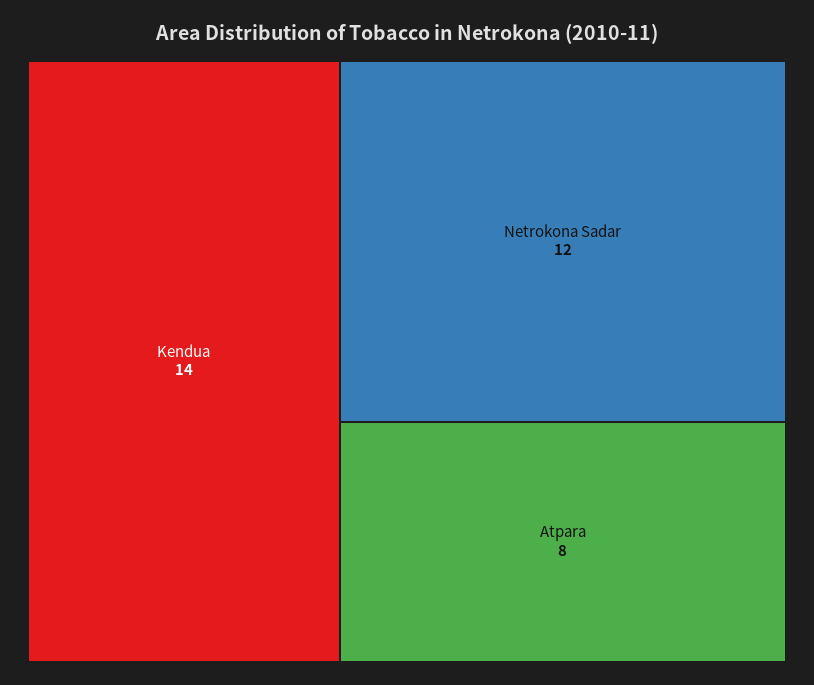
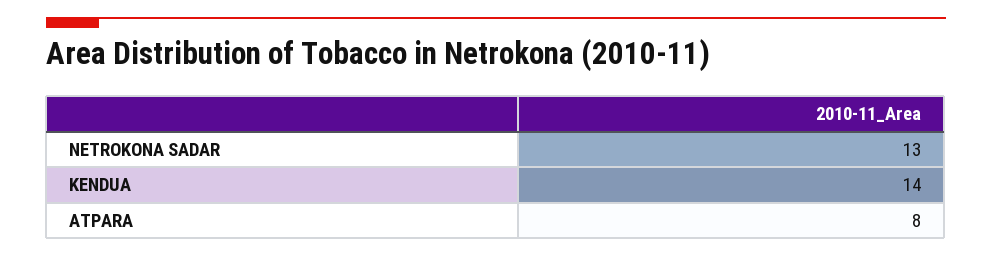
  {
    "Kendua": 14,
-   "Netrokona Sadar": 12,
+   "Netrokona Sadar": 13,
    "Atpara": 8
  }

